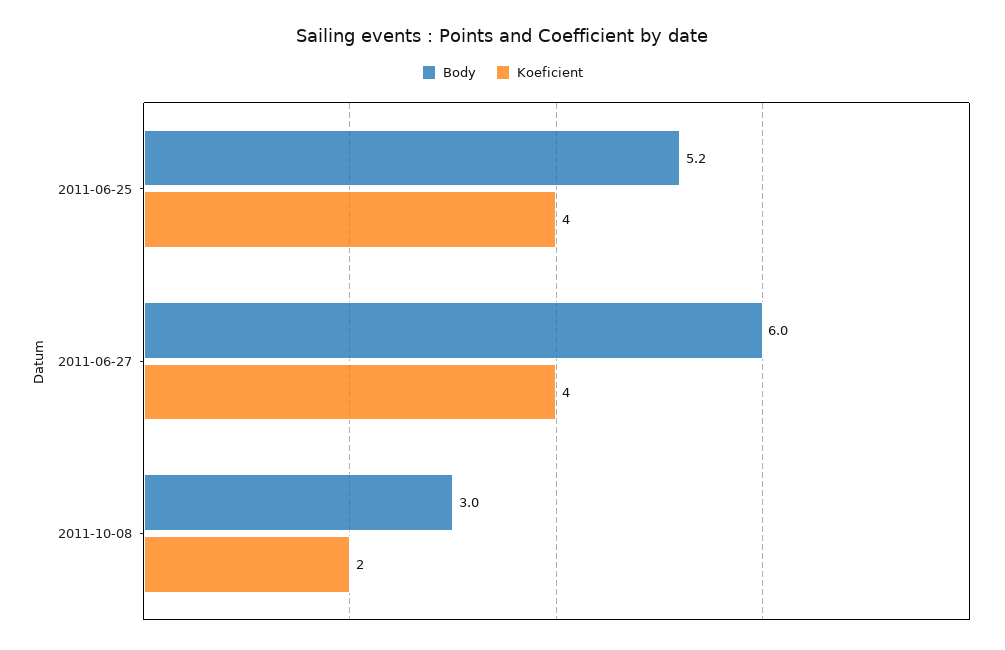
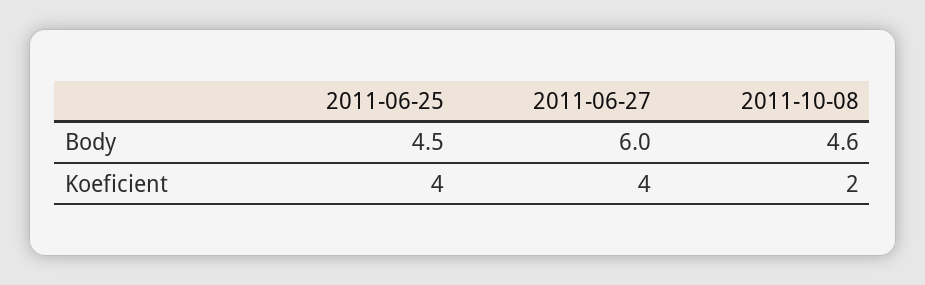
  {
    "Body": {
-     "2011-06-25": 5.2,
+     "2011-06-25": 4.5,
      "2011-06-27": 6,
-     "2011-10-08": 3
+     "2011-10-08": 4.6
    },
    "Koeficient": {
      "2011-06-25": 4,
      "2011-06-27": 4,
      "2011-10-08": 2
    }
  }

